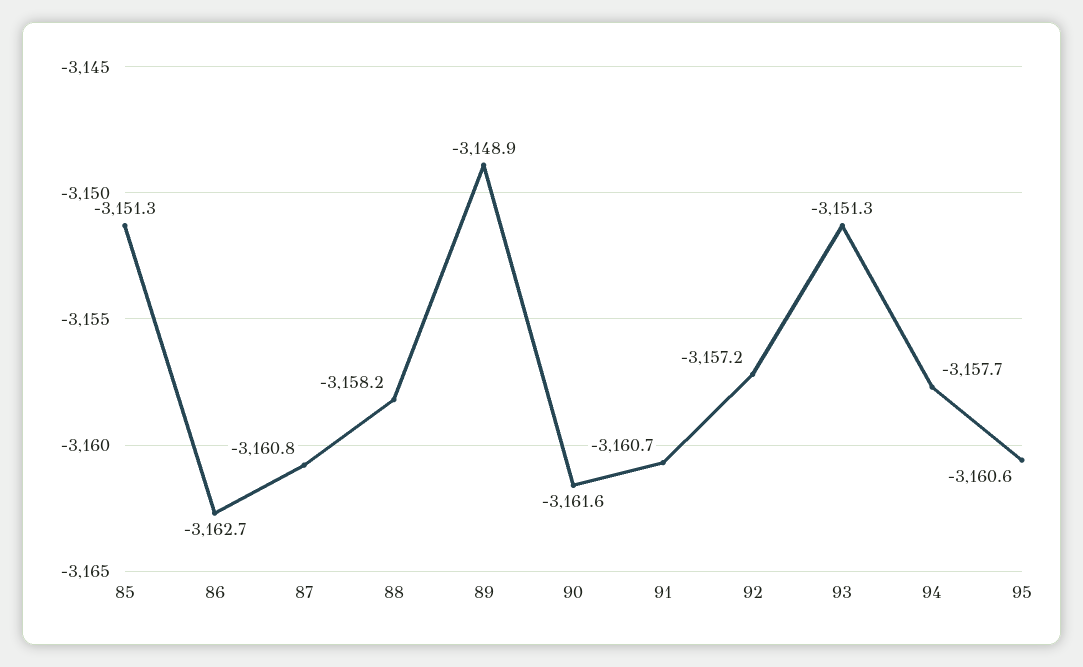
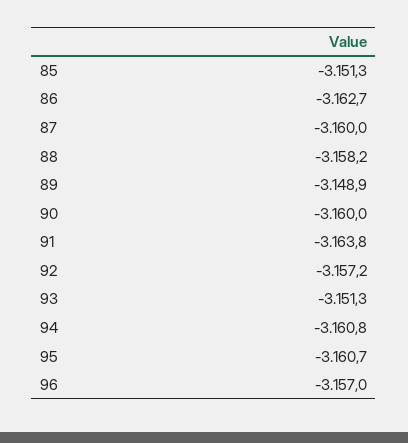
  {
    "85": -3151.3,
    "86": -3162.7,
-   "87": -3160.8,
+   "87": -3160,
    "88": -3158.2,
    "89": -3148.9,
-   "90": -3161.6,
+   "90": -3160,
-   "91": -3160.7,
+   "91": -3163.8,
    "92": -3157.2,
    "93": -3151.3,
-   "94": -3157.7,
+   "94": -3160.8,
-   "95": -3160.6
+   "95": -3160.7,
+   "96": -3157
  }

